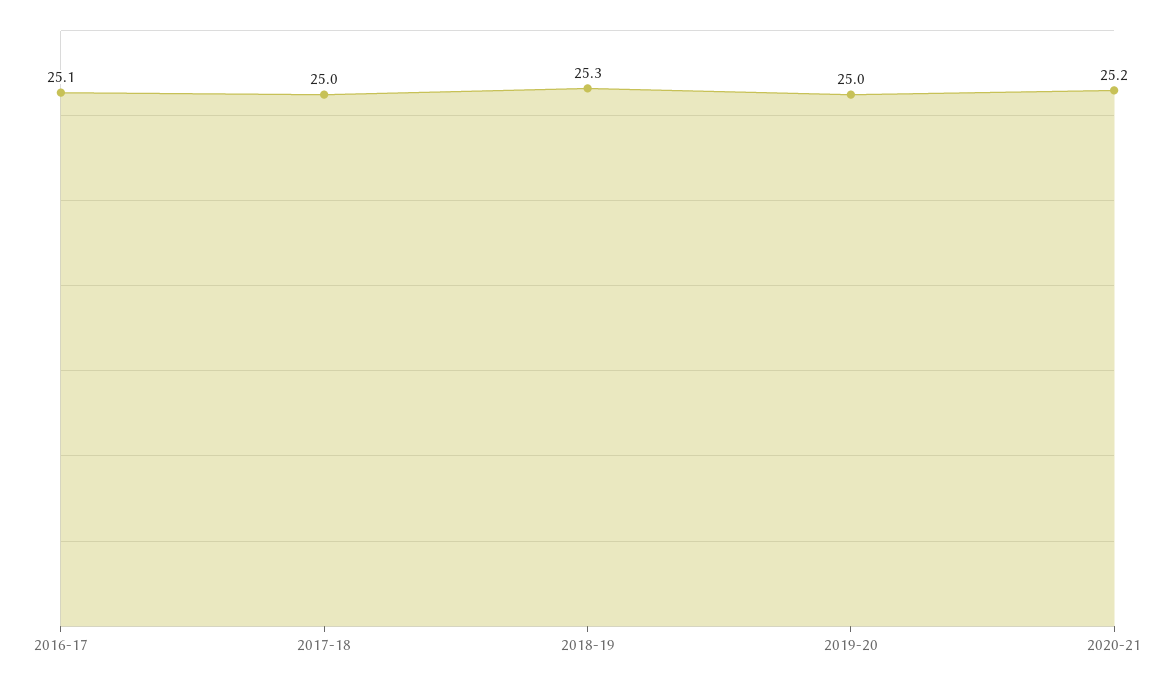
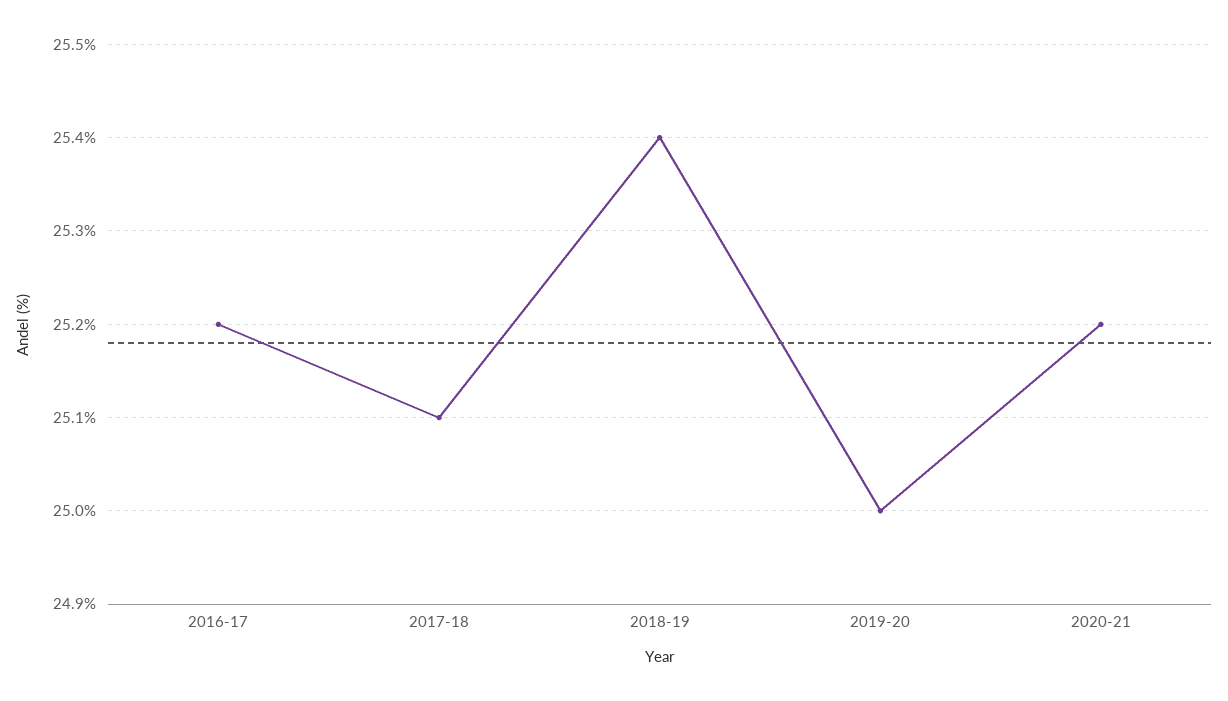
  {
-   "2016-17": 25.1,
+   "2016-17": 25.2,
-   "2017-18": 25,
+   "2017-18": 25.1,
-   "2018-19": 25.3,
+   "2018-19": 25.4,
    "2019-20": 25,
    "2020-21": 25.2
  }

